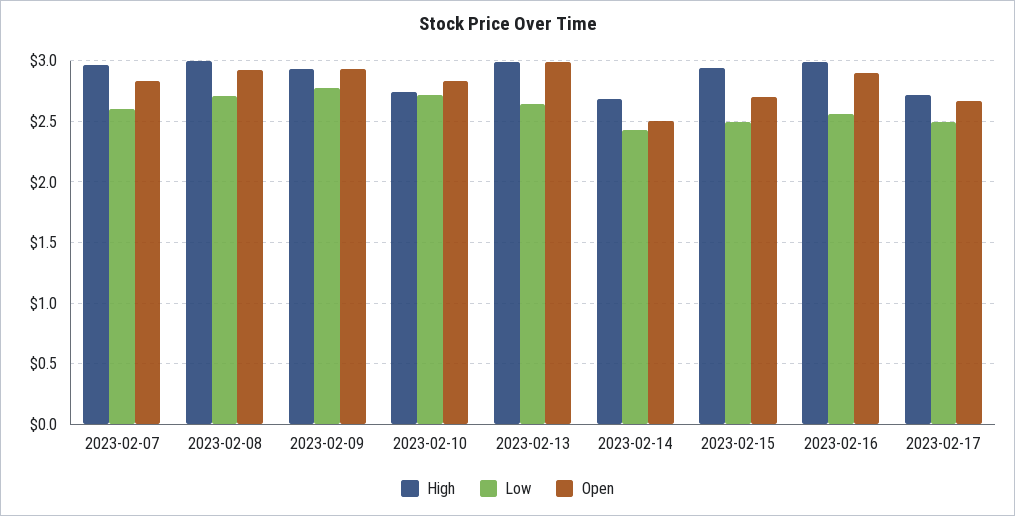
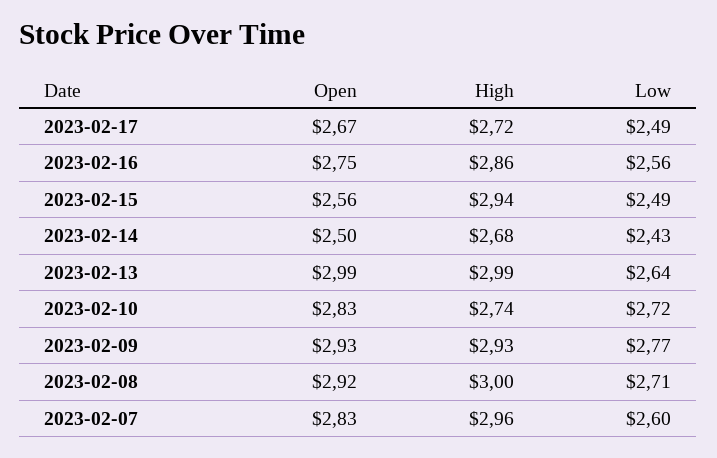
  {
    "High": {
      "2023-02-07": 2.96,
      "2023-02-08": 3,
      "2023-02-09": 2.93,
      "2023-02-10": 2.74,
      "2023-02-13": 2.99,
      "2023-02-14": 2.68,
      "2023-02-15": 2.94,
-     "2023-02-16": 3,
+     "2023-02-16": 2.86,
      "2023-02-17": 2.72
    },
    "Low": {
      "2023-02-07": 2.6,
      "2023-02-08": 2.71,
      "2023-02-09": 2.77,
      "2023-02-10": 2.72,
      "2023-02-13": 2.64,
      "2023-02-14": 2.43,
      "2023-02-15": 2.49,
      "2023-02-16": 2.56,
      "2023-02-17": 2.49
    },
    "Open": {
      "2023-02-07": 2.83,
      "2023-02-08": 2.92,
      "2023-02-09": 2.93,
      "2023-02-10": 2.83,
      "2023-02-13": 2.99,
      "2023-02-14": 2.5,
-     "2023-02-15": 2.7,
+     "2023-02-15": 2.56,
-     "2023-02-16": 2.9,
+     "2023-02-16": 2.75,
      "2023-02-17": 2.67
    }
  }

